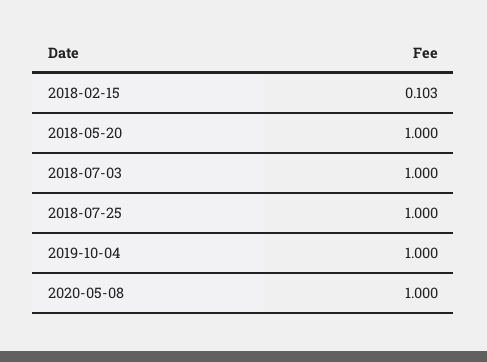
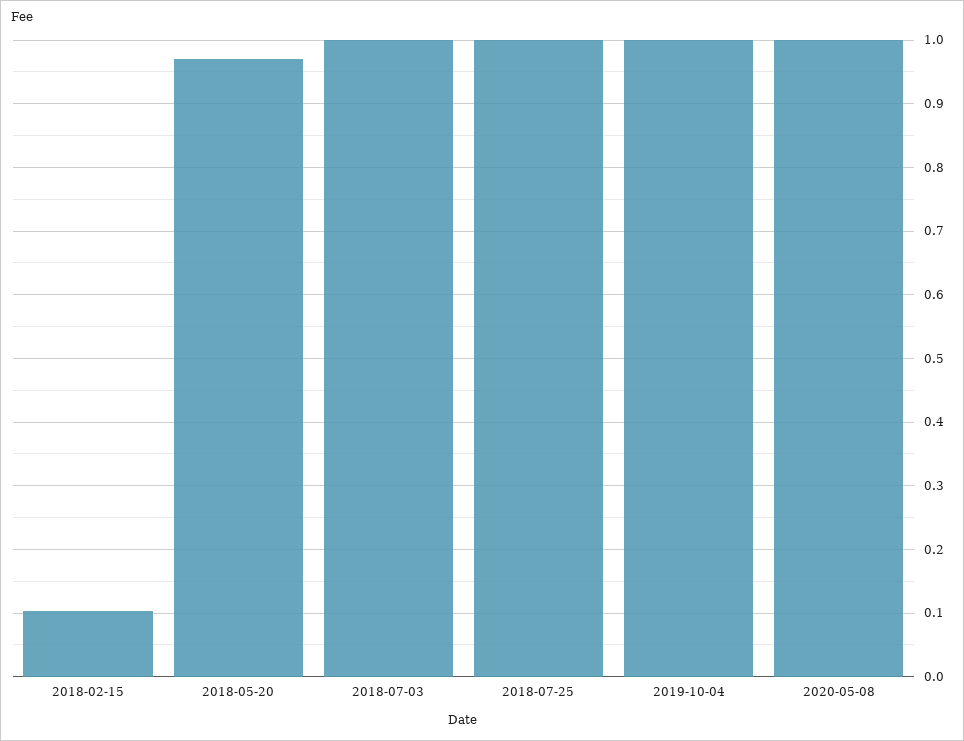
  {
    "2018-02-15": 0.103,
-   "2018-05-20": 1,
+   "2018-05-20": 0.97,
    "2018-07-03": 1,
    "2018-07-25": 1,
    "2019-10-04": 1,
    "2020-05-08": 1
  }

